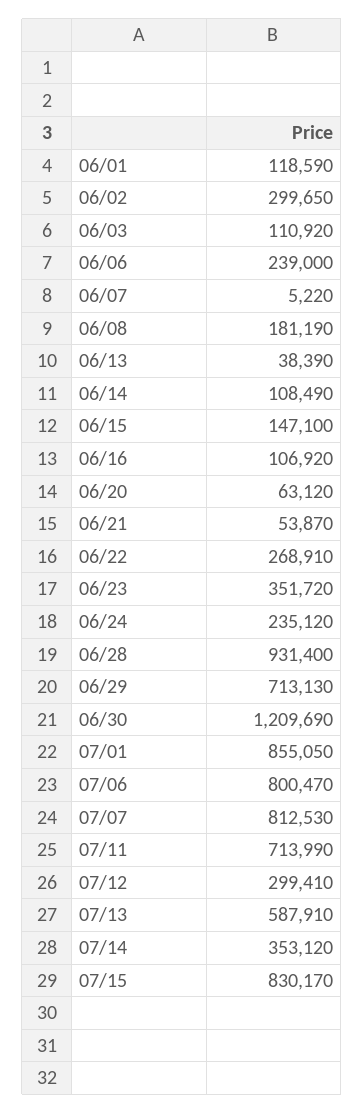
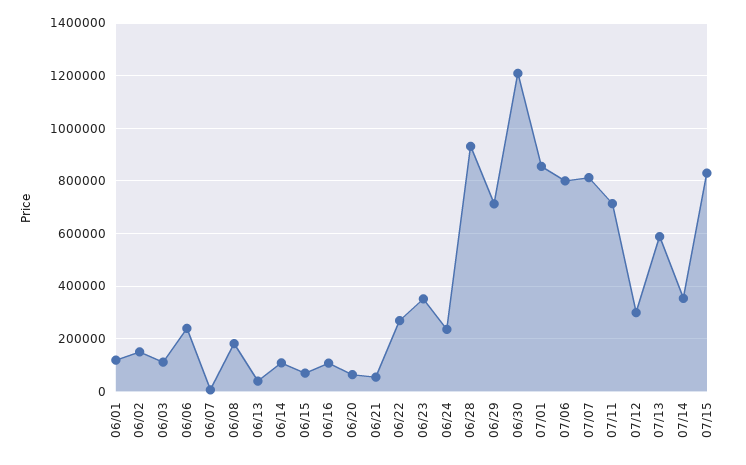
  {
    "06/01": 118590,
-   "06/02": 299650,
+   "06/02": 150000,
    "06/03": 110920,
    "06/06": 239000,
    "06/07": 5220,
    "06/08": 181190,
    "06/13": 38390,
    "06/14": 108490,
-   "06/15": 147100,
+   "06/15": 75000,
    "06/16": 106920,
    "06/20": 63120,
    "06/21": 53870,
    "06/22": 268910,
    "06/23": 351720,
    "06/24": 235120,
    "06/28": 931400,
    "06/29": 713130,
    "06/30": 1209690,
    "07/01": 855050,
    "07/06": 800470,
    "07/07": 812530,
    "07/11": 713990,
    "07/12": 299410,
    "07/13": 587910,
    "07/14": 353120,
    "07/15": 830170
  }

